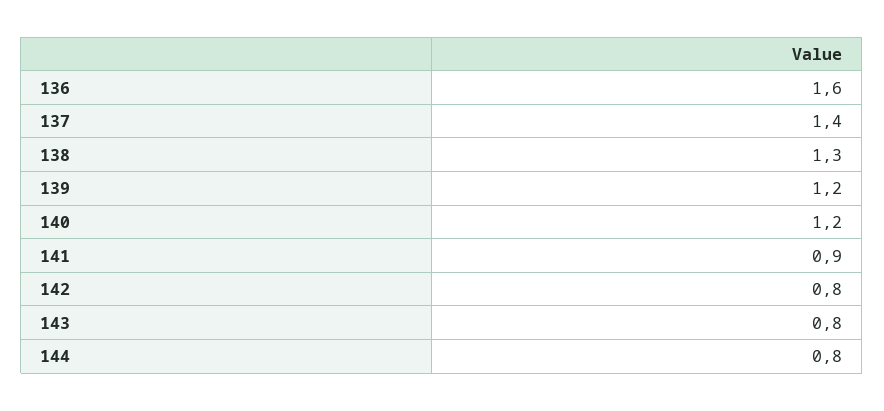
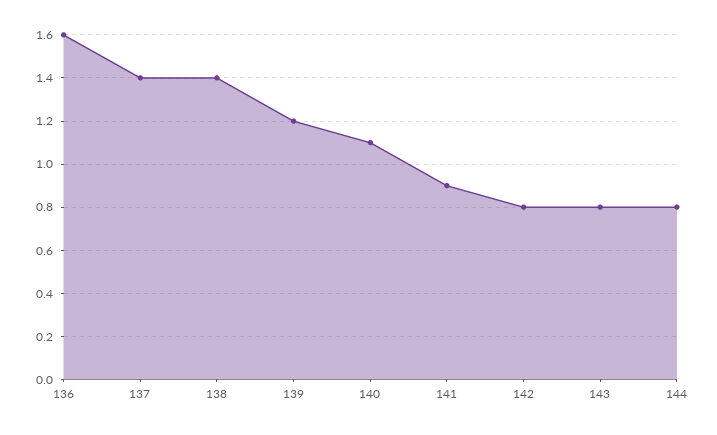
  {
    "136": 1.6,
    "137": 1.4,
-   "138": 1.3,
+   "138": 1.4,
    "139": 1.2,
-   "140": 1.2,
+   "140": 1.1,
    "141": 0.9,
    "142": 0.8,
    "143": 0.8,
    "144": 0.8
  }

